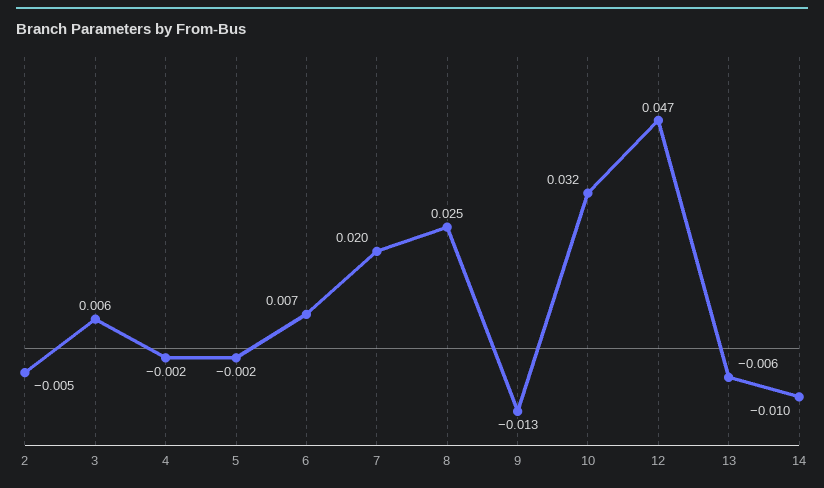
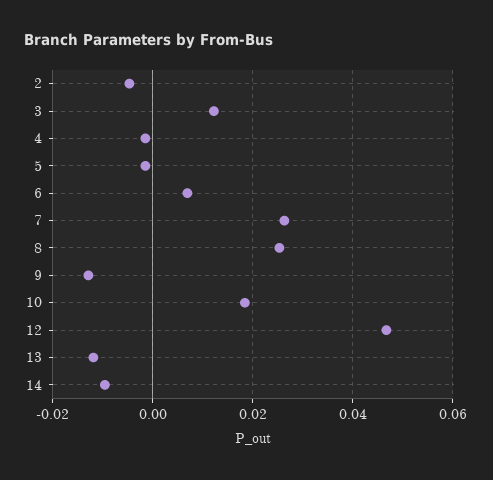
  {
    "2": -0.005,
-   "3": 0.006,
+   "3": 0.012,
    "4": -0.002,
    "5": -0.002,
    "6": 0.007,
-   "7": 0.02,
+   "7": 0.026,
    "8": 0.025,
    "9": -0.013,
-   "10": 0.032,
+   "10": 0.018,
    "12": 0.047,
-   "13": -0.006,
+   "13": -0.012,
    "14": -0.01
  }

